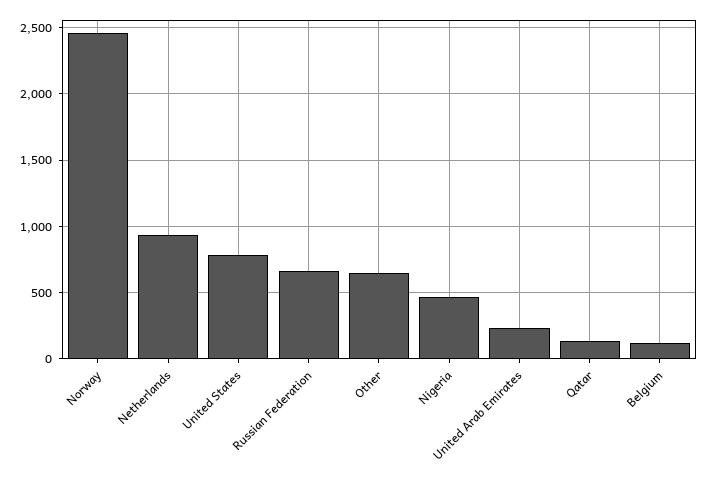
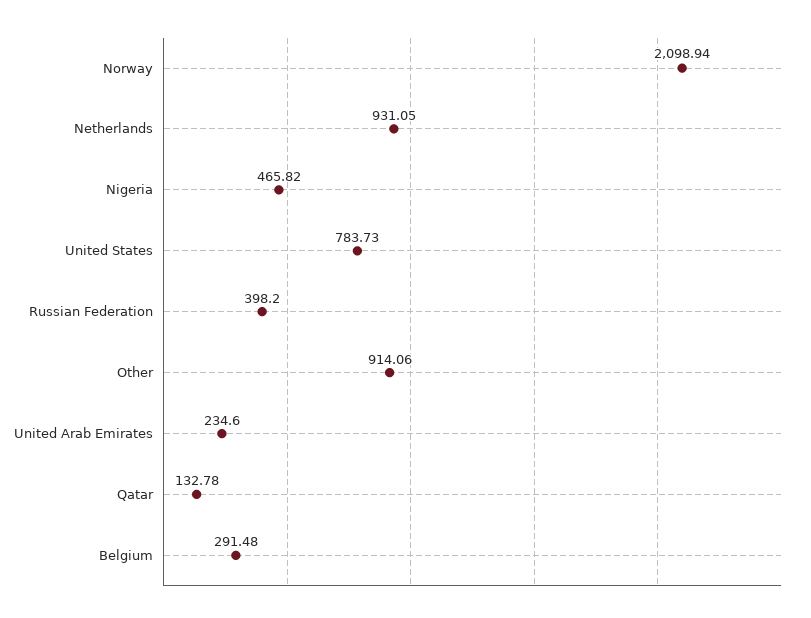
  {
-   "Norway": 2450,
+   "Norway": 2098.94,
    "Netherlands": 931.05,
    "United States": 783.73,
-   "Russian Federation": 650,
+   "Russian Federation": 398.2,
-   "Other": 650,
+   "Other": 914.06,
    "Nigeria": 465.82,
    "United Arab Emirates": 234.6,
    "Qatar": 132.78,
-   "Belgium": 100
+   "Belgium": 291.48
  }

